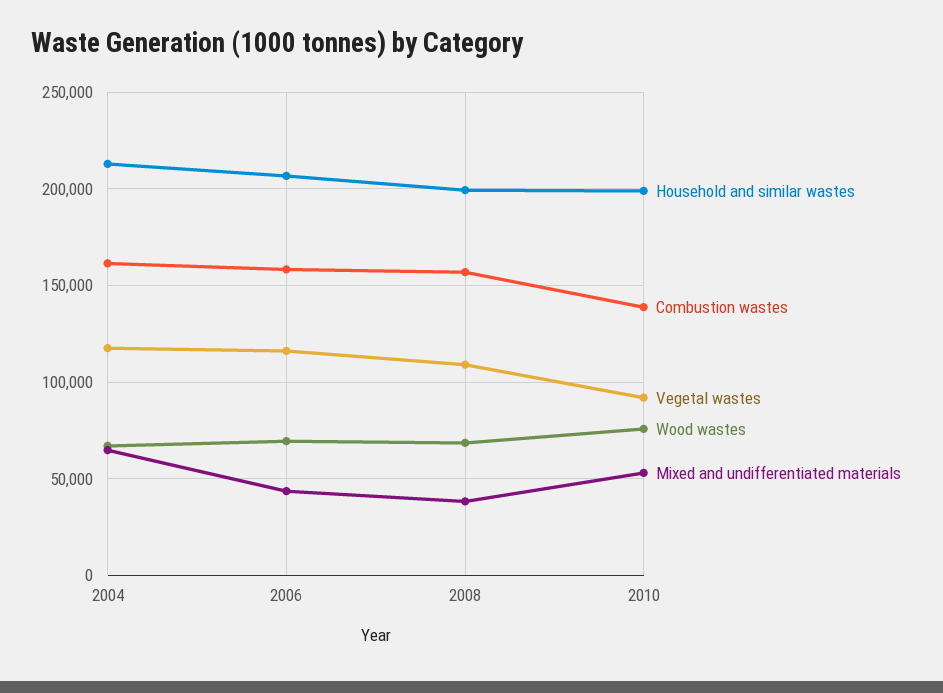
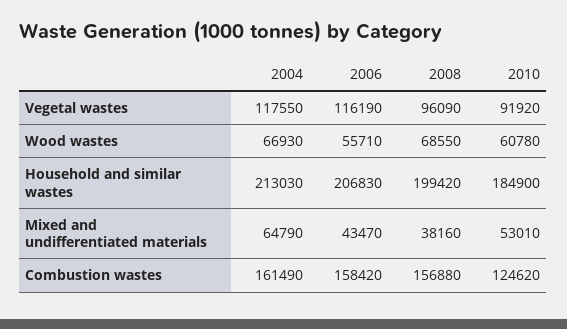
  {
    "Household and similar wastes": {
      "2004": 213030,
      "2006": 206830,
      "2008": 199420,
-     "2010": 200000
+     "2010": 184900
    },
    "Combustion wastes": {
      "2004": 161490,
      "2006": 158420,
      "2008": 156880,
-     "2010": 140000
+     "2010": 124620
    },
    "Vegetal wastes": {
      "2004": 117550,
      "2006": 116190,
-     "2008": 110000,
+     "2008": 96090,
      "2010": 91920
    },
    "Wood wastes": {
      "2004": 66930,
-     "2006": 70000,
+     "2006": 55710,
      "2008": 68550,
-     "2010": 75000
+     "2010": 60780
    },
    "Mixed and undifferentiated materials": {
      "2004": 64790,
      "2006": 43470,
      "2008": 38160,
      "2010": 53010
    }
  }

